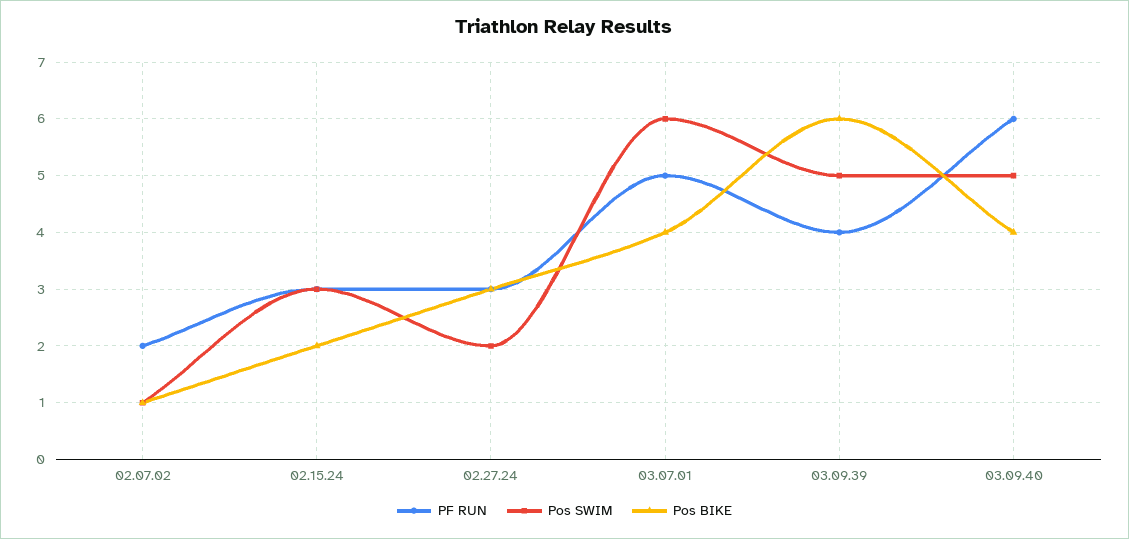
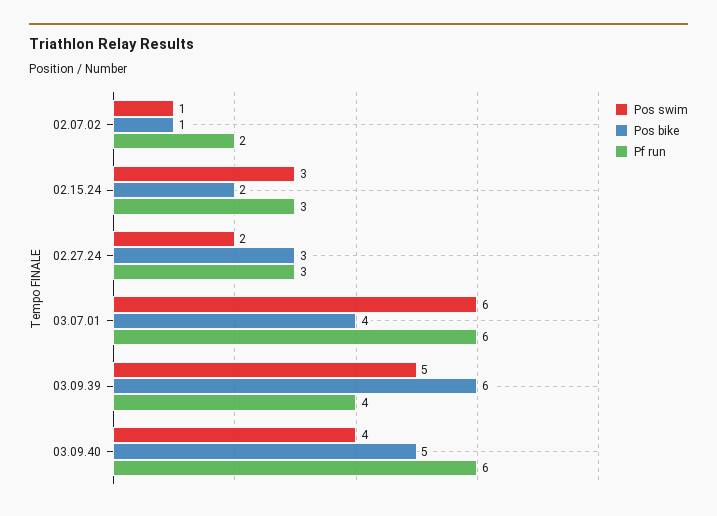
  {
    "PF RUN": {
      "02.07.02": 2,
      "02.15.24": 3,
      "02.27.24": 3,
-     "03.07.01": 5,
+     "03.07.01": 6,
      "03.09.39": 4,
      "03.09.40": 6
    },
    "Pos SWIM": {
      "02.07.02": 1,
      "02.15.24": 3,
      "02.27.24": 2,
      "03.07.01": 6,
      "03.09.39": 5,
-     "03.09.40": 5
+     "03.09.40": 4
    },
    "Pos BIKE": {
      "02.07.02": 1,
      "02.15.24": 2,
      "02.27.24": 3,
      "03.07.01": 4,
      "03.09.39": 6,
-     "03.09.40": 4
+     "03.09.40": 5
    }
  }

